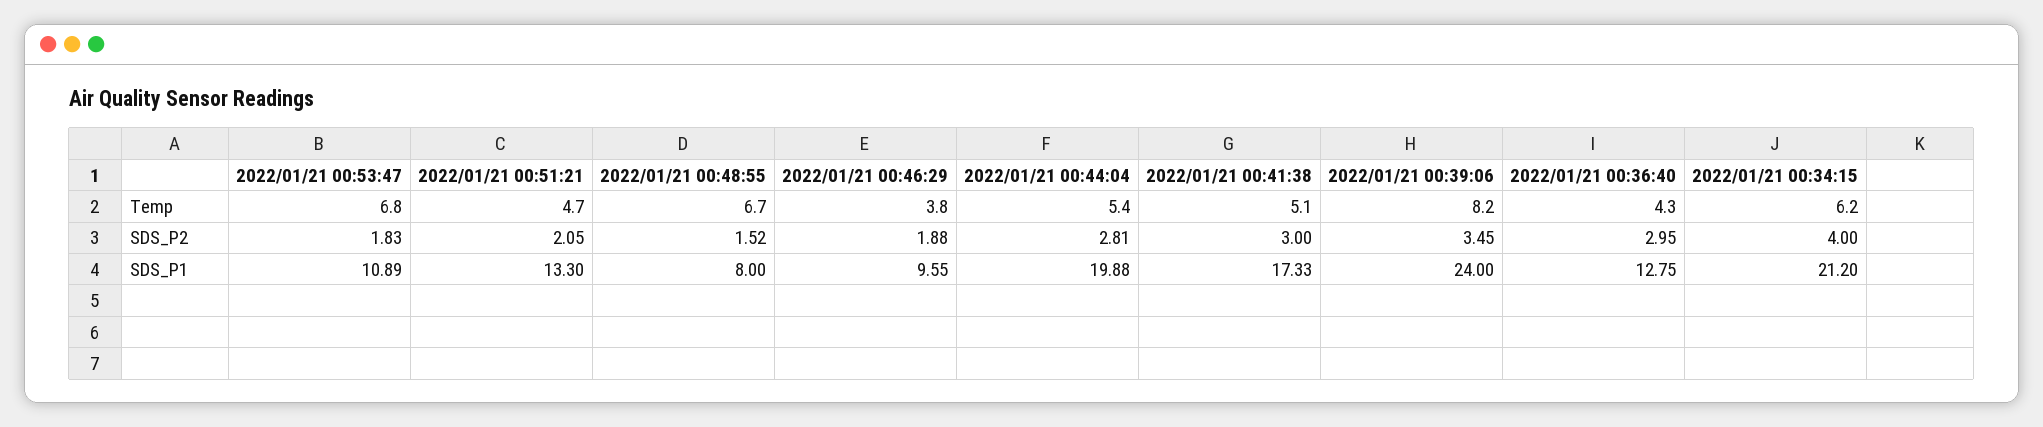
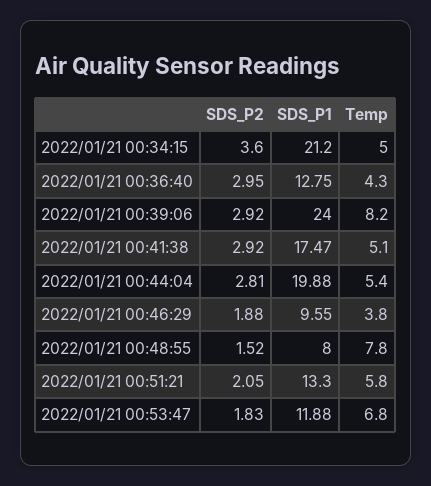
  {
    "2022/01/21 00:53:47": {
      "Temp": 6.8,
      "SDS_P2": 1.83,
-     "SDS_P1": 10.89
+     "SDS_P1": 11.88
    },
    "2022/01/21 00:51:21": {
-     "Temp": 4.7,
+     "Temp": 5.8,
      "SDS_P2": 2.05,
      "SDS_P1": 13.3
    },
    "2022/01/21 00:48:55": {
-     "Temp": 6.7,
+     "Temp": 7.8,
      "SDS_P2": 1.52,
      "SDS_P1": 8
    },
    "2022/01/21 00:46:29": {
      "Temp": 3.8,
      "SDS_P2": 1.88,
      "SDS_P1": 9.55
    },
    "2022/01/21 00:44:04": {
      "Temp": 5.4,
      "SDS_P2": 2.81,
      "SDS_P1": 19.88
    },
    "2022/01/21 00:41:38": {
      "Temp": 5.1,
-     "SDS_P2": 3,
+     "SDS_P2": 2.92,
-     "SDS_P1": 17.33
+     "SDS_P1": 17.47
    },
    "2022/01/21 00:39:06": {
      "Temp": 8.2,
-     "SDS_P2": 3.45,
+     "SDS_P2": 2.92,
      "SDS_P1": 24
    },
    "2022/01/21 00:36:40": {
      "Temp": 4.3,
      "SDS_P2": 2.95,
      "SDS_P1": 12.75
    },
    "2022/01/21 00:34:15": {
-     "Temp": 6.2,
+     "Temp": 5,
-     "SDS_P2": 4,
+     "SDS_P2": 3.6,
      "SDS_P1": 21.2
    }
  }

